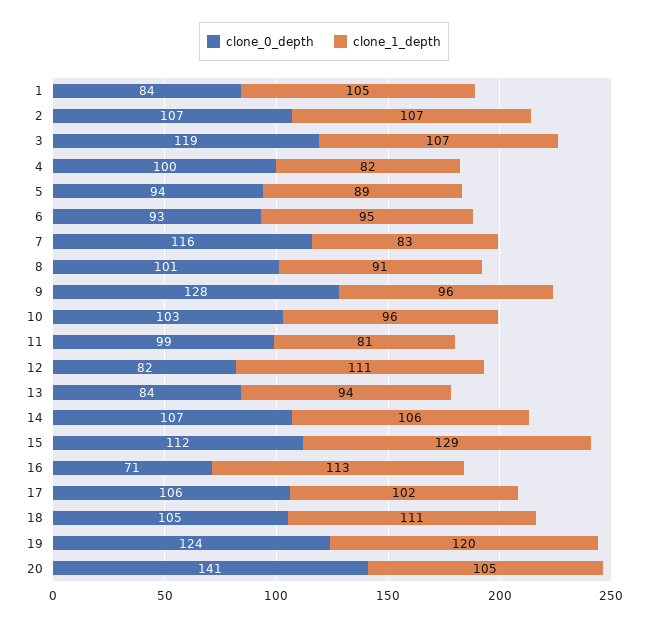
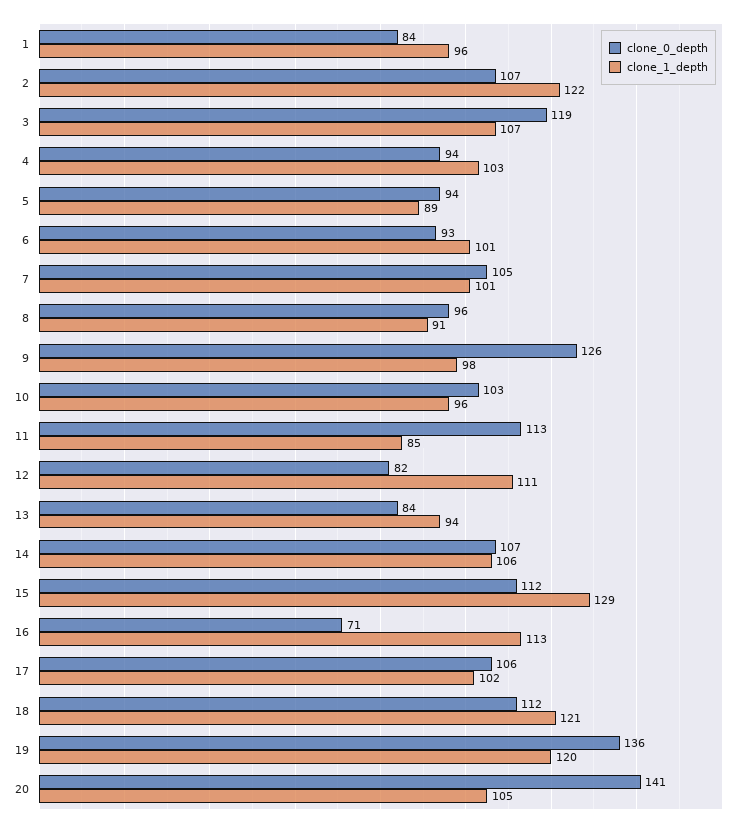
  {
    "clone_0_depth": {
      "1": 84,
      "2": 107,
      "3": 119,
-     "4": 100,
+     "4": 94,
      "5": 94,
      "6": 93,
-     "7": 116,
+     "7": 105,
-     "8": 101,
+     "8": 96,
-     "9": 128,
+     "9": 126,
      "10": 103,
-     "11": 99,
+     "11": 113,
      "12": 82,
      "13": 84,
      "14": 107,
      "15": 112,
      "16": 71,
      "17": 106,
-     "18": 105,
+     "18": 112,
-     "19": 124,
+     "19": 136,
      "20": 141
    },
    "clone_1_depth": {
-     "1": 105,
+     "1": 96,
-     "2": 107,
+     "2": 122,
      "3": 107,
-     "4": 82,
+     "4": 103,
      "5": 89,
-     "6": 95,
+     "6": 101,
-     "7": 83,
+     "7": 101,
      "8": 91,
-     "9": 96,
+     "9": 98,
      "10": 96,
-     "11": 81,
+     "11": 85,
      "12": 111,
      "13": 94,
      "14": 106,
      "15": 129,
      "16": 113,
      "17": 102,
-     "18": 111,
+     "18": 121,
      "19": 120,
      "20": 105
    }
  }

